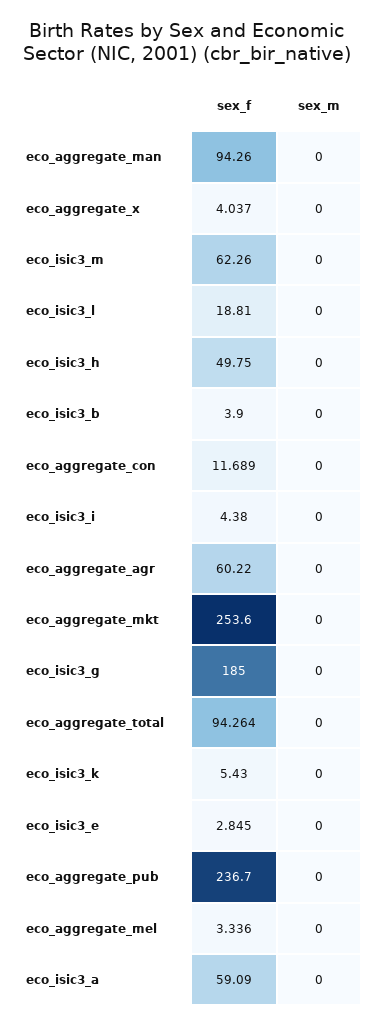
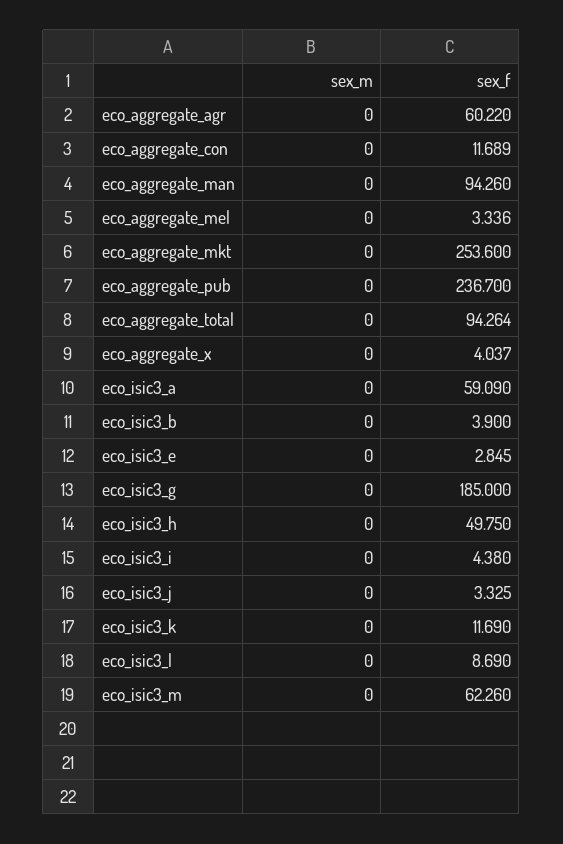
  {
    "sex_f": {
      "eco_aggregate_man": 94.26,
      "eco_aggregate_x": 4.037,
      "eco_isic3_m": 62.26,
-     "eco_isic3_l": 18.81,
+     "eco_isic3_l": 8.69,
      "eco_isic3_h": 49.75,
      "eco_isic3_b": 3.9,
      "eco_aggregate_con": 11.689,
      "eco_isic3_i": 4.38,
      "eco_aggregate_agr": 60.22,
      "eco_aggregate_mkt": 253.6,
      "eco_isic3_g": 185,
      "eco_aggregate_total": 94.264,
-     "eco_isic3_k": 5.43,
+     "eco_isic3_k": 11.69,
      "eco_isic3_e": 2.845,
      "eco_aggregate_pub": 236.7,
      "eco_aggregate_mel": 3.336,
-     "eco_isic3_a": 59.09
+     "eco_isic3_a": 59.09,
+     "eco_isic3_j": 3.325
    },
    "sex_m": {
      "eco_aggregate_man": 0,
      "eco_aggregate_x": 0,
      "eco_isic3_m": 0,
      "eco_isic3_l": 0,
      "eco_isic3_h": 0,
      "eco_isic3_b": 0,
      "eco_aggregate_con": 0,
      "eco_isic3_i": 0,
      "eco_aggregate_agr": 0,
      "eco_aggregate_mkt": 0,
      "eco_isic3_g": 0,
      "eco_aggregate_total": 0,
      "eco_isic3_k": 0,
      "eco_isic3_e": 0,
      "eco_aggregate_pub": 0,
      "eco_aggregate_mel": 0,
-     "eco_isic3_a": 0
+     "eco_isic3_a": 0,
+     "eco_isic3_j": 0
    }
  }

